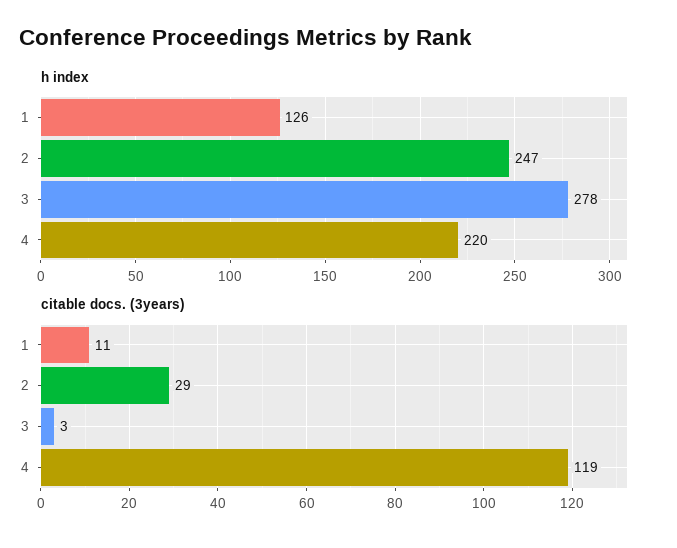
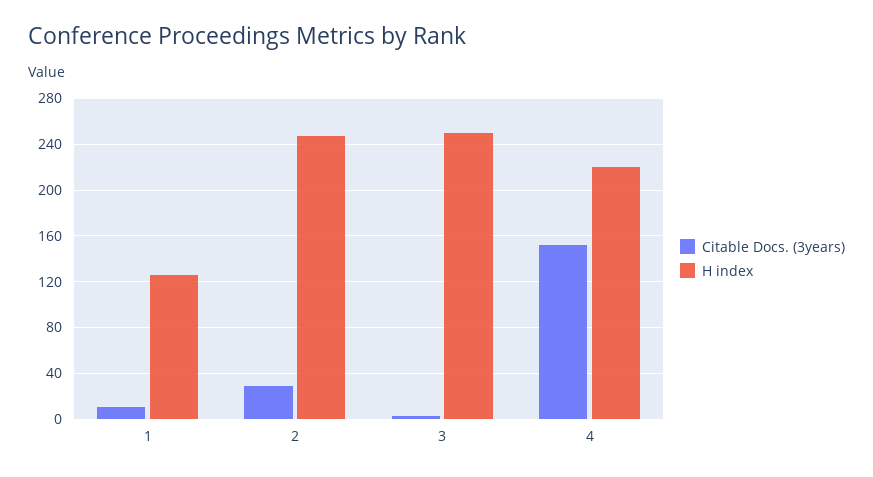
  {
    "h index": {
      "1": 126,
      "2": 247,
-     "3": 278,
+     "3": 250,
      "4": 220
    },
    "citable docs. (3years)": {
      "1": 11,
      "2": 29,
      "3": 3,
-     "4": 119
+     "4": 150
    }
  }

